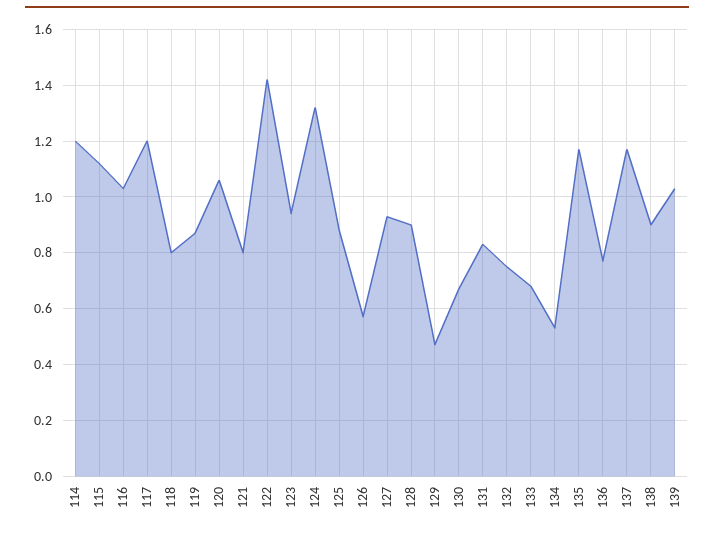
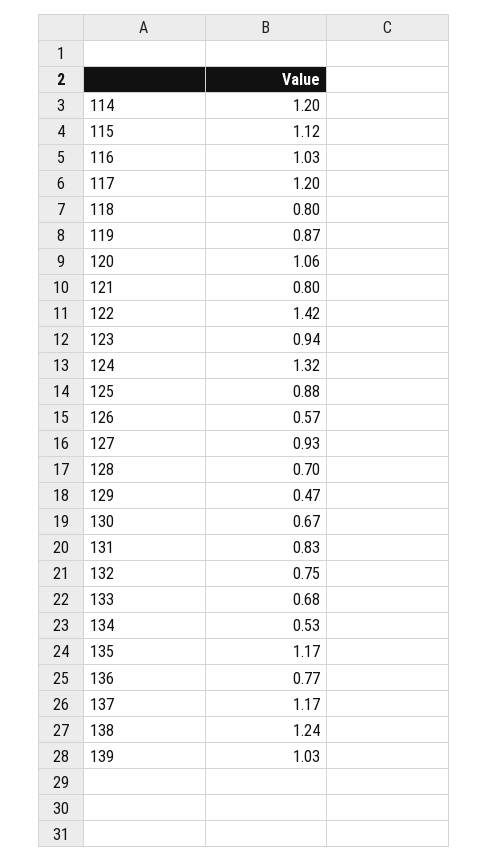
  {
    "114": 1.2,
    "115": 1.12,
    "116": 1.03,
    "117": 1.2,
    "118": 0.8,
    "119": 0.87,
    "120": 1.06,
    "121": 0.8,
    "122": 1.42,
    "123": 0.94,
    "124": 1.32,
    "125": 0.88,
    "126": 0.57,
    "127": 0.93,
-   "128": 0.9,
+   "128": 0.7,
    "129": 0.47,
    "130": 0.67,
    "131": 0.83,
    "132": 0.75,
    "133": 0.68,
    "134": 0.53,
    "135": 1.17,
    "136": 0.77,
    "137": 1.17,
-   "138": 0.9,
+   "138": 1.24,
    "139": 1.03
  }

